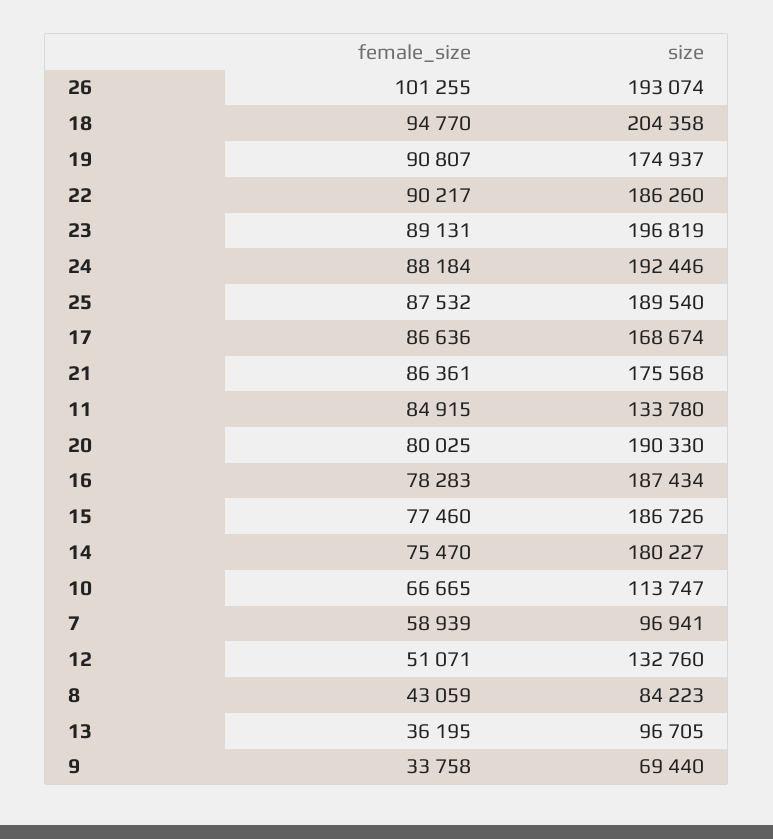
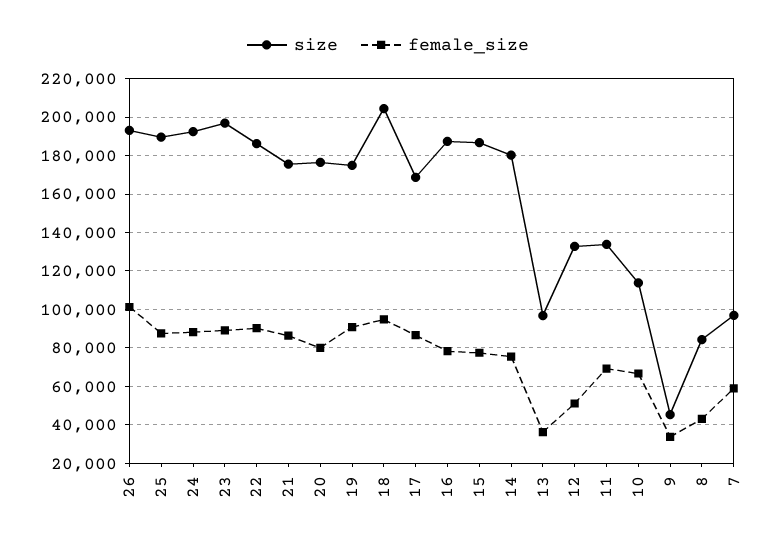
  {
    "female_size": {
      "26": 101255,
      "18": 94770,
      "19": 90807,
      "22": 90217,
      "23": 89131,
      "24": 88184,
      "25": 87532,
      "17": 86636,
      "21": 86361,
-     "11": 84915,
+     "11": 70000,
      "20": 80025,
      "16": 78283,
      "15": 77460,
      "14": 75470,
      "10": 66665,
      "7": 58939,
      "12": 51071,
      "8": 43059,
      "13": 36195,
      "9": 33758
    },
    "size": {
      "26": 193074,
      "18": 204358,
      "19": 174937,
      "22": 186260,
      "23": 196819,
      "24": 192446,
      "25": 189540,
      "17": 168674,
      "21": 175568,
      "11": 133780,
-     "20": 190330,
+     "20": 175000,
      "16": 187434,
      "15": 186726,
      "14": 180227,
      "10": 113747,
      "7": 96941,
      "12": 132760,
      "8": 84223,
      "13": 96705,
-     "9": 69440
+     "9": 45000
    }
  }

